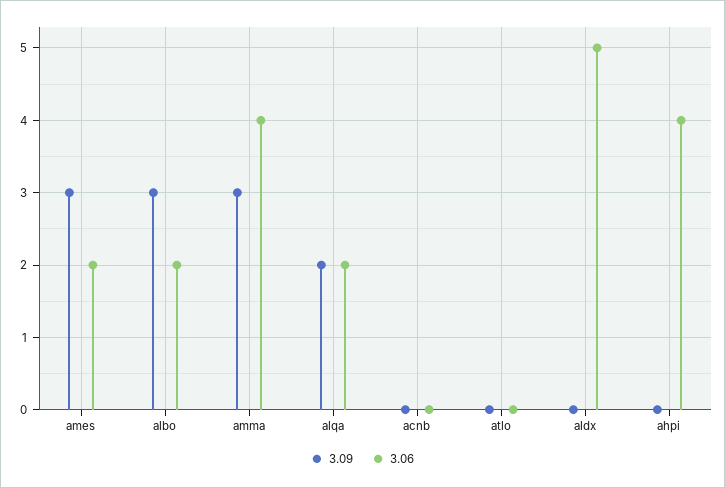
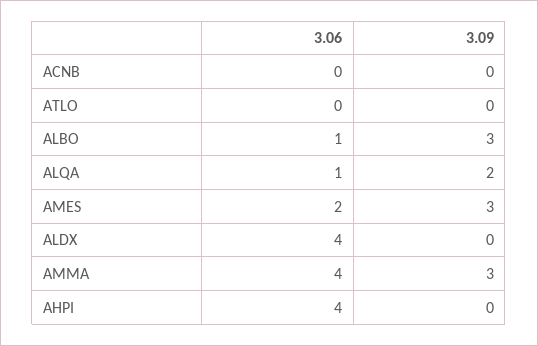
  {
    "3.09": {
      "ames": 3,
      "albo": 3,
      "amma": 3,
      "alqa": 2,
      "acnb": 0,
      "atlo": 0,
      "aldx": 0,
      "ahpi": 0
    },
    "3.06": {
      "ames": 2,
-     "albo": 2,
+     "albo": 1,
      "amma": 4,
-     "alqa": 2,
+     "alqa": 1,
      "acnb": 0,
      "atlo": 0,
-     "aldx": 5,
+     "aldx": 4,
      "ahpi": 4
    }
  }

